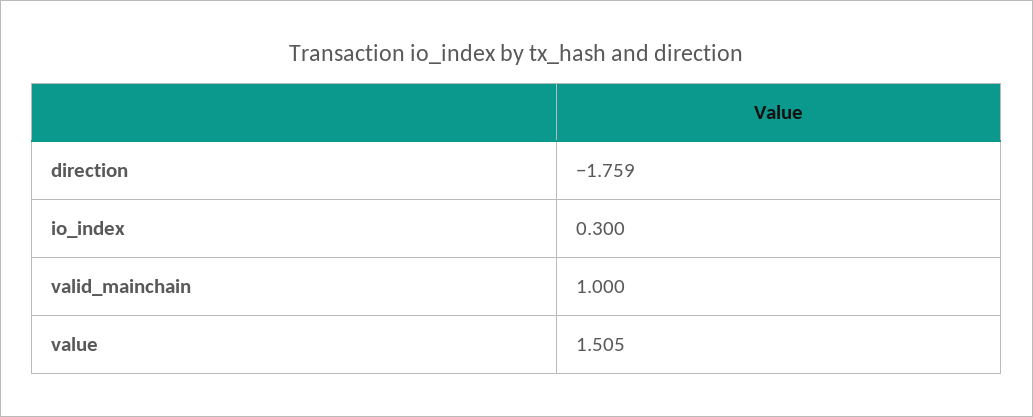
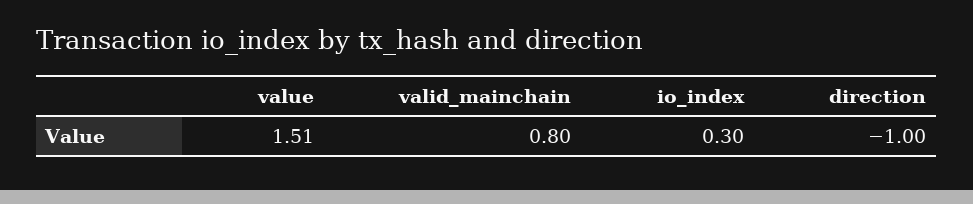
  {
-   "direction": -1.759,
+   "direction": -1,
    "io_index": 0.3,
-   "valid_mainchain": 1,
+   "valid_mainchain": 0.8,
    "value": 1.505
  }

